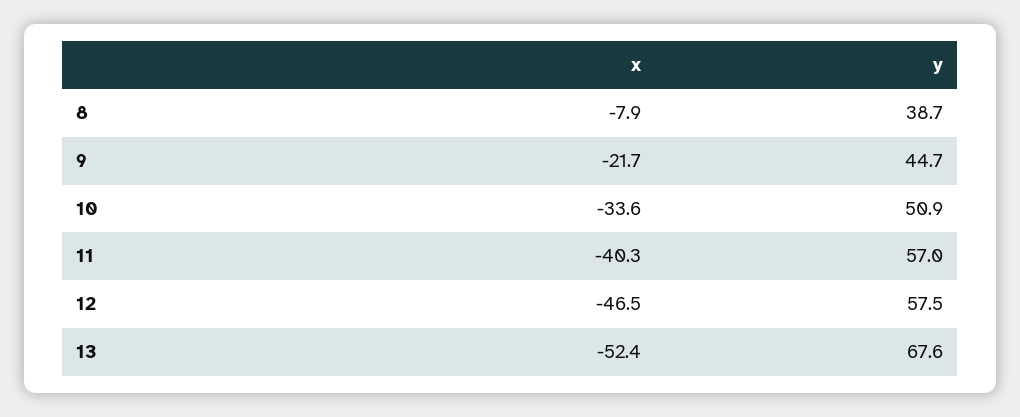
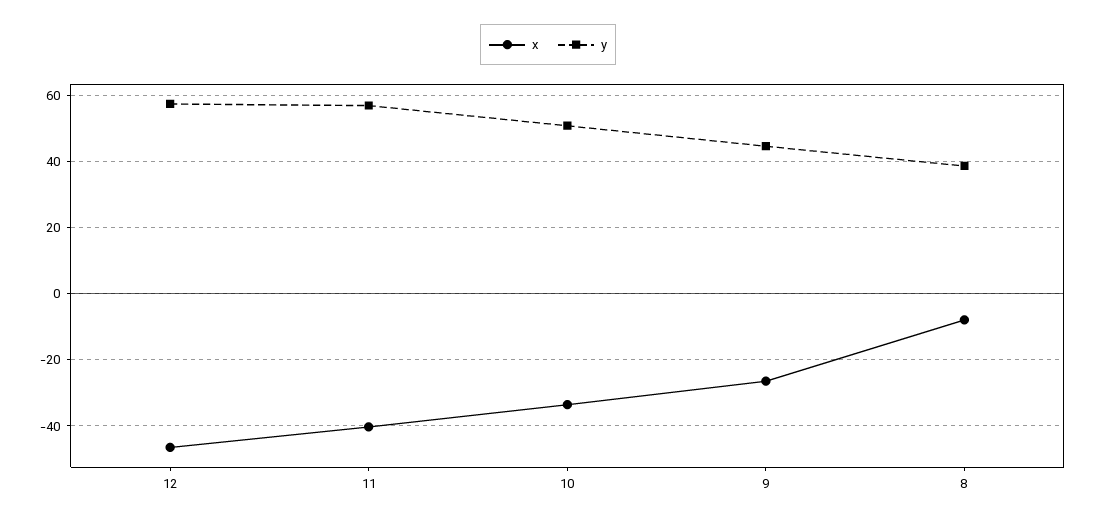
  {
    "x": {
      "8": -7.9,
-     "9": -21.7,
+     "9": -26,
      "10": -33.6,
      "11": -40.3,
-     "12": -46.5,
+     "12": -46.5
-     "13": -52.4
    },
    "y": {
      "8": 38.7,
      "9": 44.7,
      "10": 50.9,
      "11": 57,
-     "12": 57.5,
+     "12": 57.5
-     "13": 67.6
    }
  }

